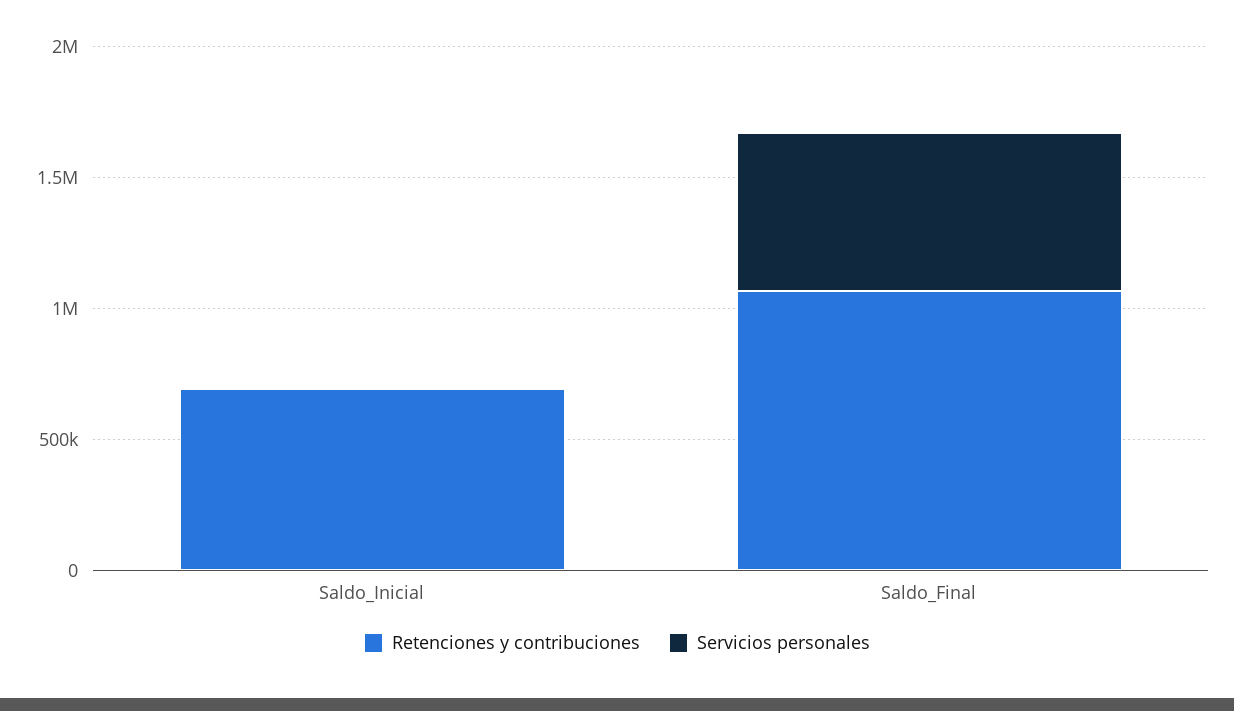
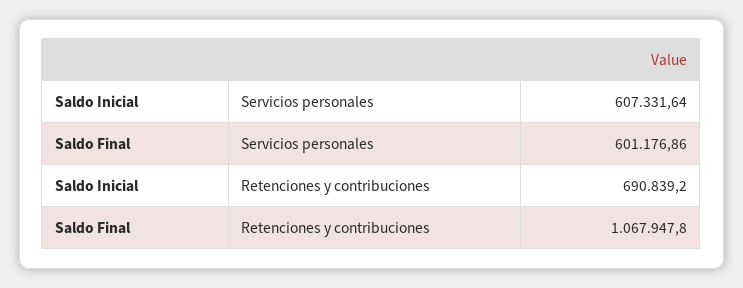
  {
    "Retenciones y contribuciones": {
      "Saldo_Inicial": 690839.2,
      "Saldo_Final": 1067947.8
    },
    "Servicios personales": {
-     "Saldo_Inicial": 0,
+     "Saldo_Inicial": 607331.64,
      "Saldo_Final": 601176.86
    }
  }

